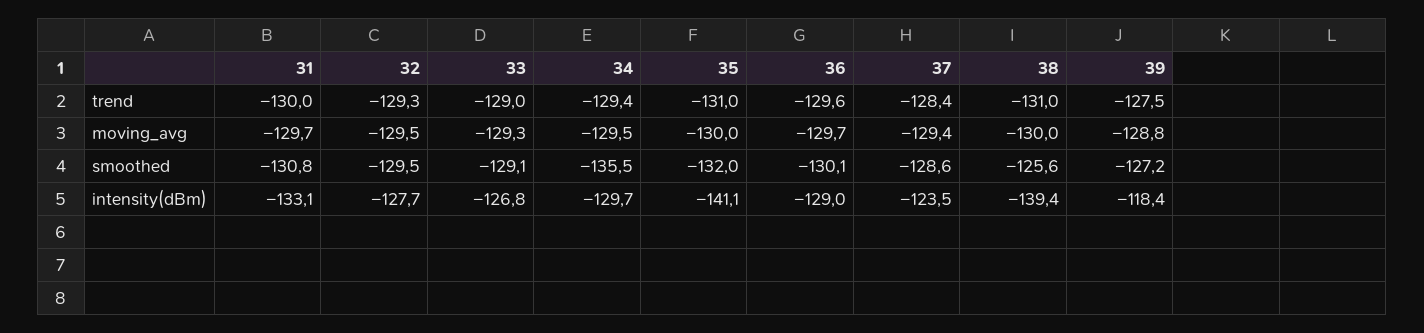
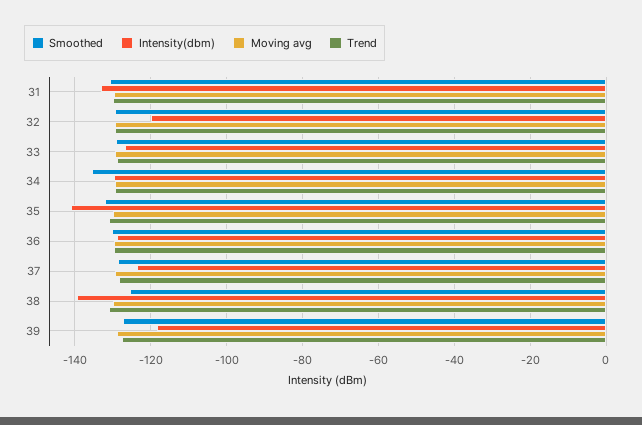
  {
    "trend": {
      "31": -130,
      "32": -129.3,
      "33": -129,
      "34": -129.4,
      "35": -131,
      "36": -129.6,
      "37": -128.4,
      "38": -131,
      "39": -127.5
    },
    "moving_avg": {
      "31": -129.7,
      "32": -129.5,
      "33": -129.3,
      "34": -129.5,
      "35": -130,
      "36": -129.7,
      "37": -129.4,
      "38": -130,
      "39": -128.8
    },
    "smoothed": {
      "31": -130.8,
      "32": -129.5,
      "33": -129.1,
      "34": -135.5,
      "35": -132,
      "36": -130.1,
      "37": -128.6,
      "38": -125.6,
      "39": -127.2
    },
    "intensity(dBm)": {
      "31": -133.1,
-     "32": -127.7,
+     "32": -120,
      "33": -126.8,
      "34": -129.7,
      "35": -141.1,
      "36": -129,
      "37": -123.5,
      "38": -139.4,
      "39": -118.4
    }
  }

